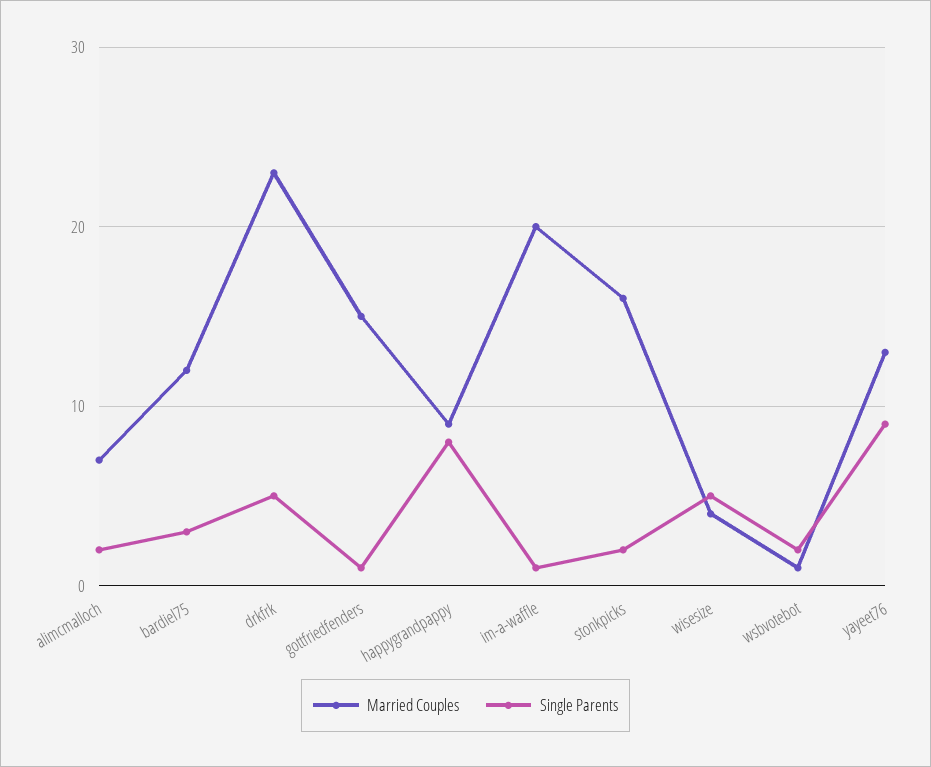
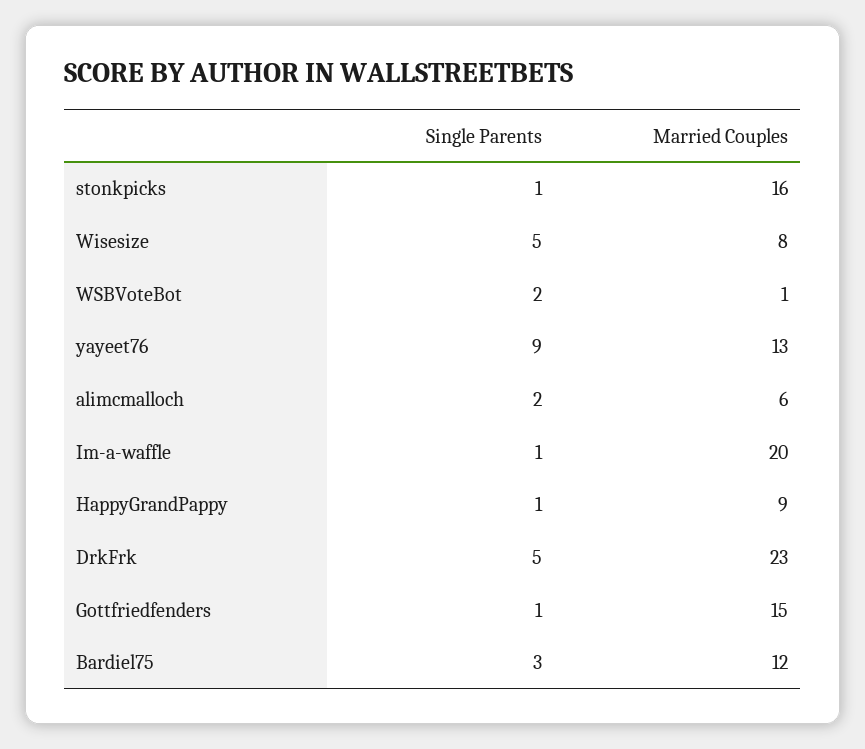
  {
    "Married Couples": {
-     "alimcmalloch": 7,
+     "alimcmalloch": 6,
      "bardiel75": 12,
      "drkfrk": 23,
      "gottfriedfenders": 15,
      "happygrandpappy": 9,
      "im-a-waffle": 20,
      "stonkpicks": 16,
-     "wisesize": 4,
+     "wisesize": 8,
      "wsbvotebot": 1,
      "yayeet76": 13
    },
    "Single Parents": {
      "alimcmalloch": 2,
      "bardiel75": 3,
      "drkfrk": 5,
      "gottfriedfenders": 1,
-     "happygrandpappy": 8,
+     "happygrandpappy": 1,
      "im-a-waffle": 1,
-     "stonkpicks": 2,
+     "stonkpicks": 1,
      "wisesize": 5,
      "wsbvotebot": 2,
      "yayeet76": 9
    }
  }

